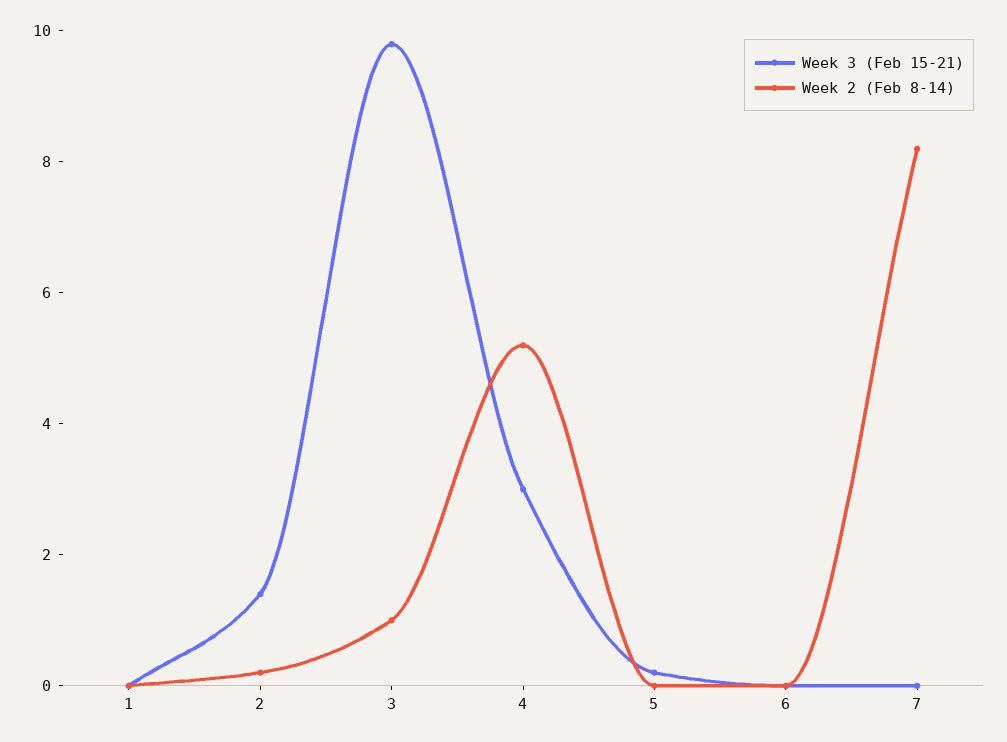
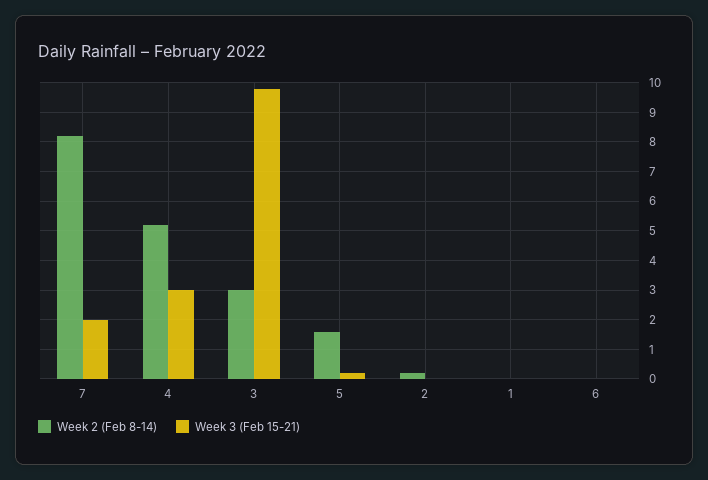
  {
    "Week 3 (Feb 15-21)": {
      "1": 0,
-     "2": 1.5,
+     "2": 0,
      "3": 10,
      "4": 3,
      "5": 0,
      "6": 0,
-     "7": 0
+     "7": 2
    },
    "Week 2 (Feb 8-14)": {
      "1": 0,
      "2": 0,
-     "3": 1,
+     "3": 3,
      "4": 5,
-     "5": 0,
+     "5": 1.5,
      "6": 0,
      "7": 8
    }
  }

